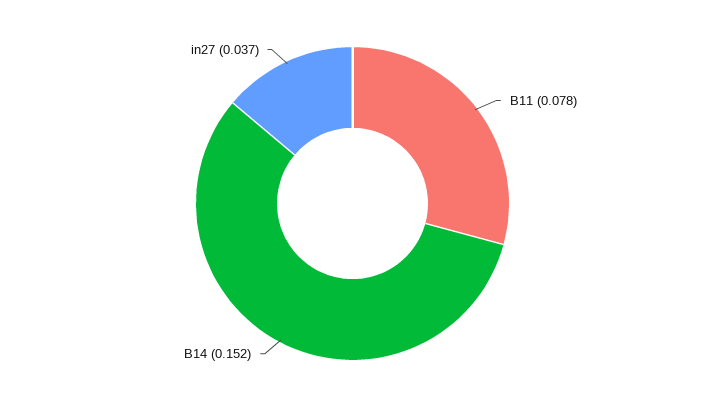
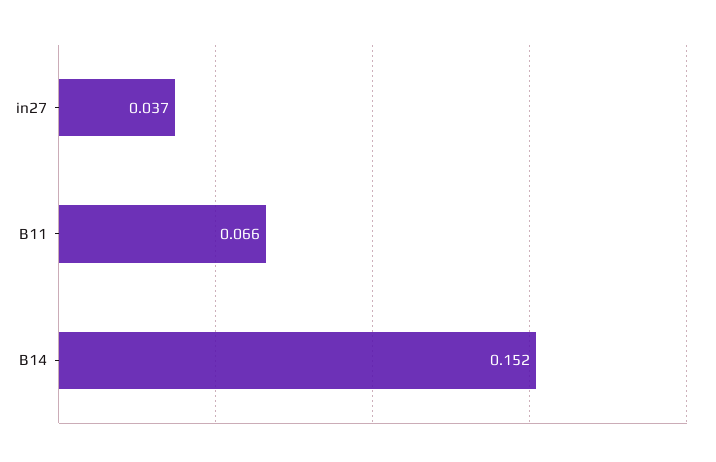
  {
-   "B11": 0.078,
+   "B11": 0.066,
    "B14": 0.152,
    "in27": 0.037
  }

